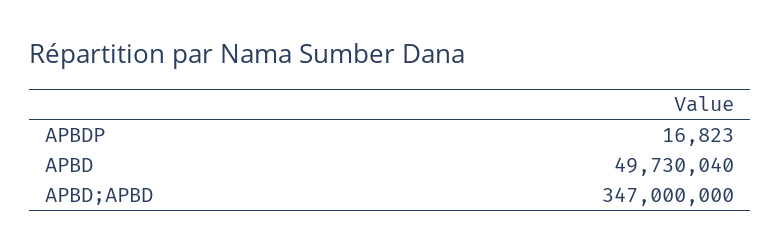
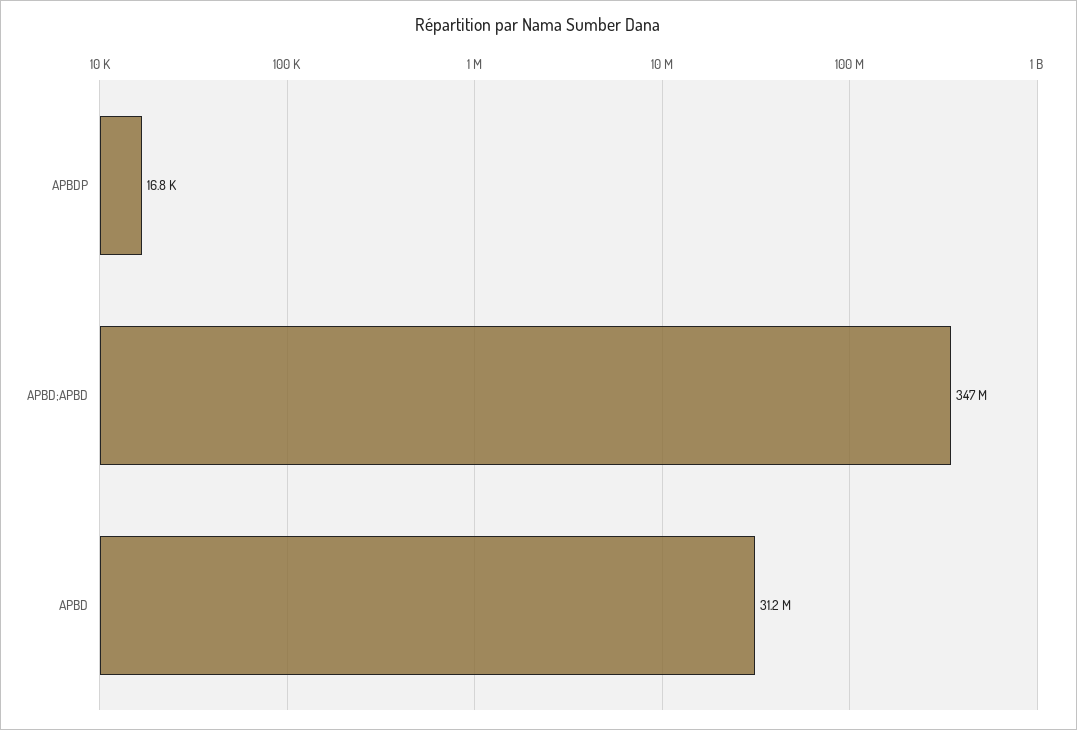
  {
    "APBDP": 16823,
-   "APBD": 49730040,
+   "APBD": 31200000,
    "APBD;APBD": 347000000
  }

